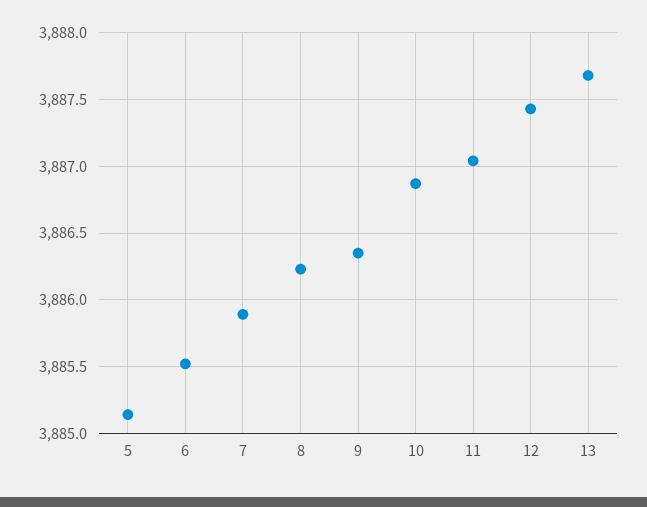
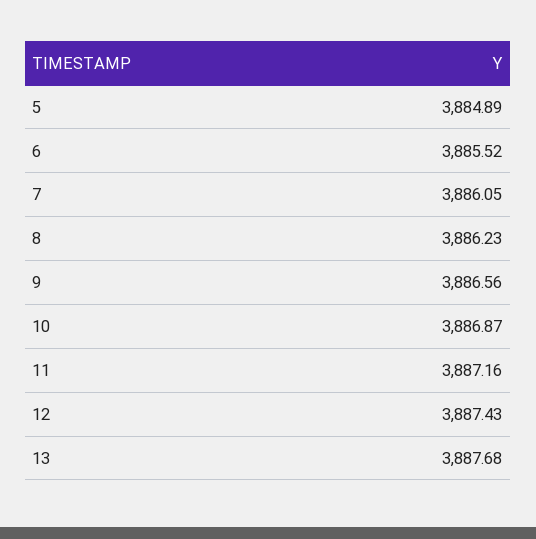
  {
-   "5": 3885.15,
+   "5": 3884.89,
    "6": 3885.52,
-   "7": 3885.9,
+   "7": 3886.05,
    "8": 3886.23,
-   "9": 3886.35,
+   "9": 3886.56,
    "10": 3886.87,
-   "11": 3887.05,
+   "11": 3887.16,
    "12": 3887.43,
    "13": 3887.68
  }

